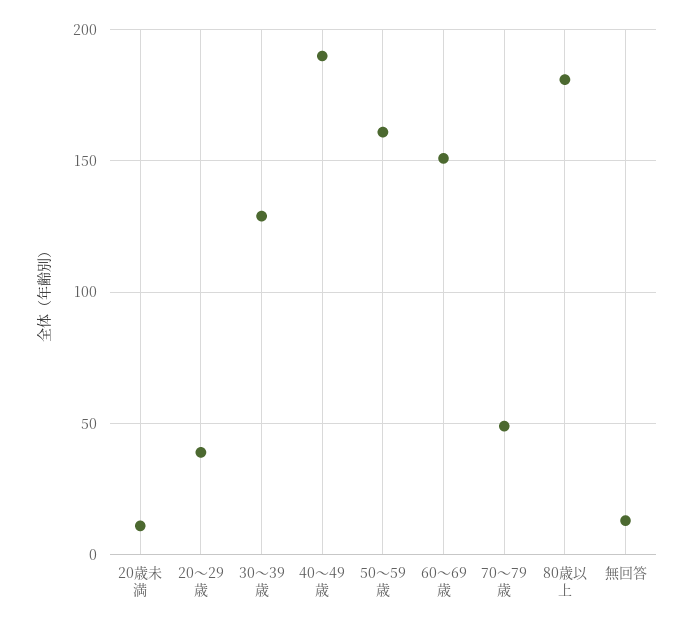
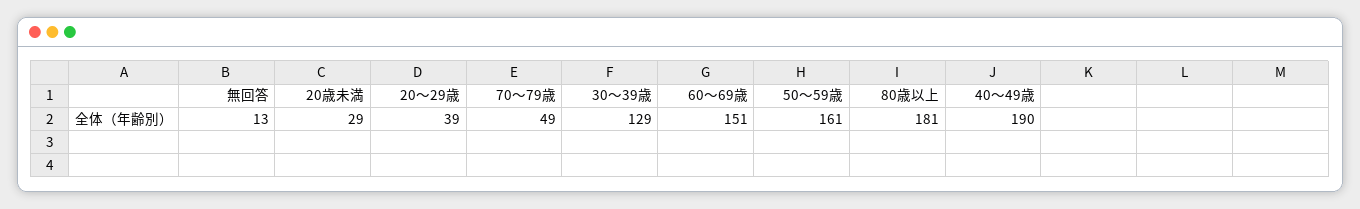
  {
-   "20歳未満": 10,
+   "20歳未満": 29,
    "20～29歳": 39,
    "30～39歳": 129,
    "40～49歳": 190,
    "50～59歳": 161,
    "60～69歳": 151,
    "70～79歳": 49,
    "80歳以上": 181,
    "無回答": 13
  }

